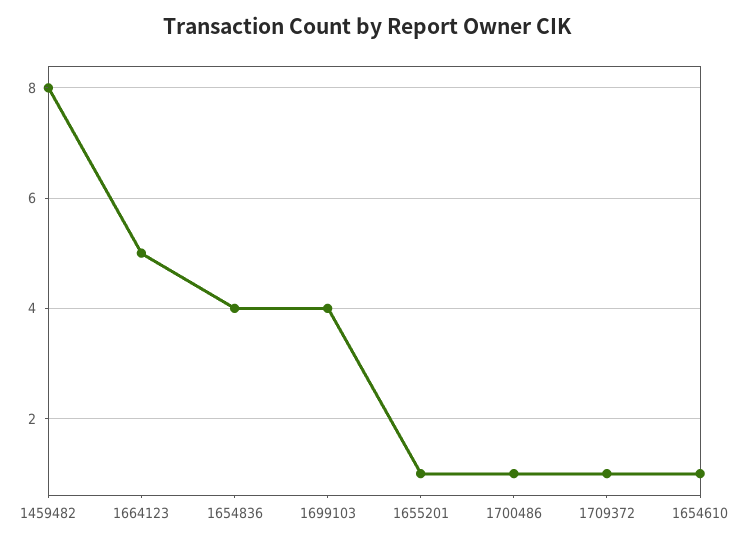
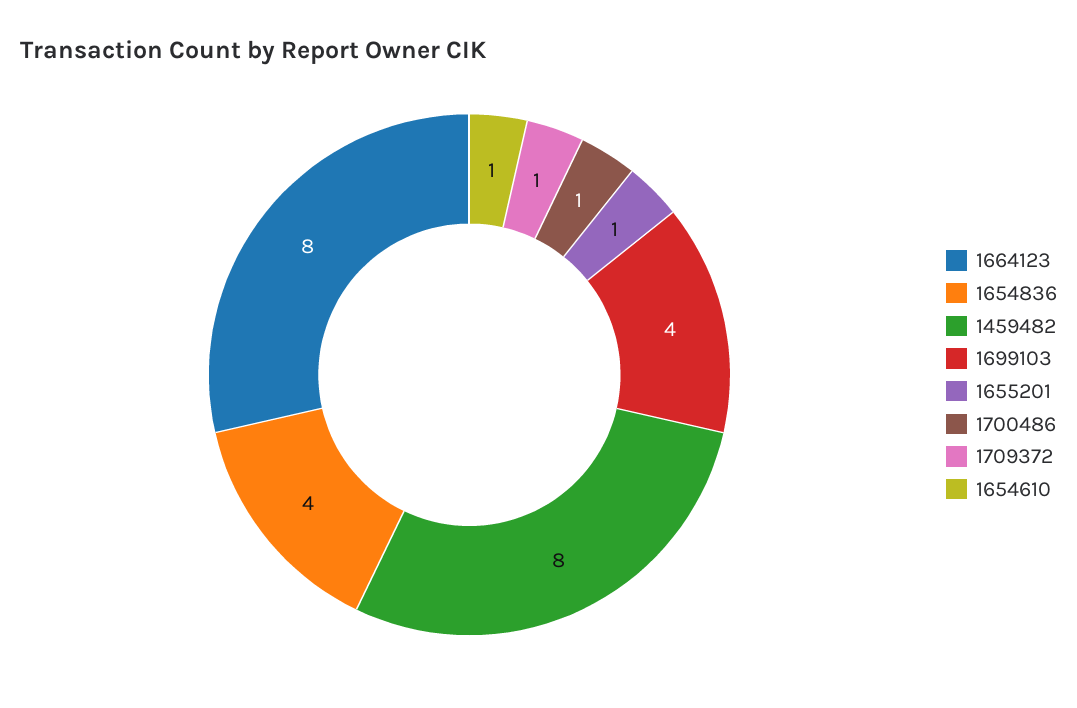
  {
    "1459482": 8,
-   "1664123": 5,
+   "1664123": 8,
    "1654836": 4,
    "1699103": 4,
    "1655201": 1,
    "1700486": 1,
    "1709372": 1,
    "1654610": 1
  }

